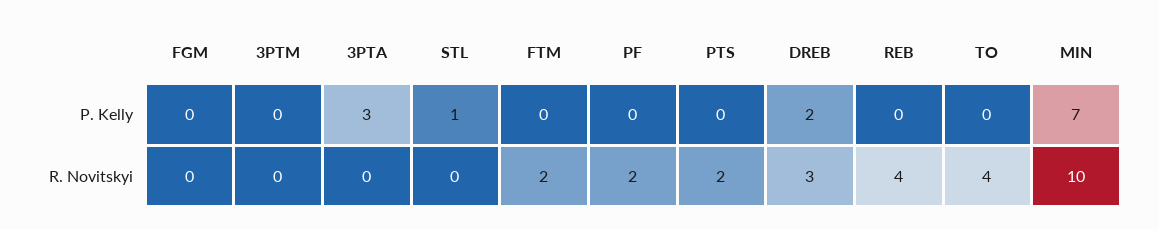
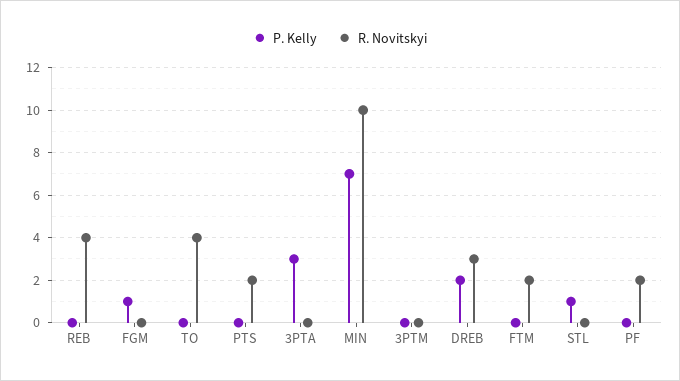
  {
    "P. Kelly": {
-     "FGM": 0,
+     "FGM": 1,
      "3PTM": 0,
      "3PTA": 3,
      "STL": 1,
      "FTM": 0,
      "PF": 0,
      "PTS": 0,
      "DREB": 2,
      "REB": 0,
      "TO": 0,
      "MIN": 7
    },
    "R. Novitskyi": {
      "FGM": 0,
      "3PTM": 0,
      "3PTA": 0,
      "STL": 0,
      "FTM": 2,
      "PF": 2,
      "PTS": 2,
      "DREB": 3,
      "REB": 4,
      "TO": 4,
      "MIN": 10
    }
  }

